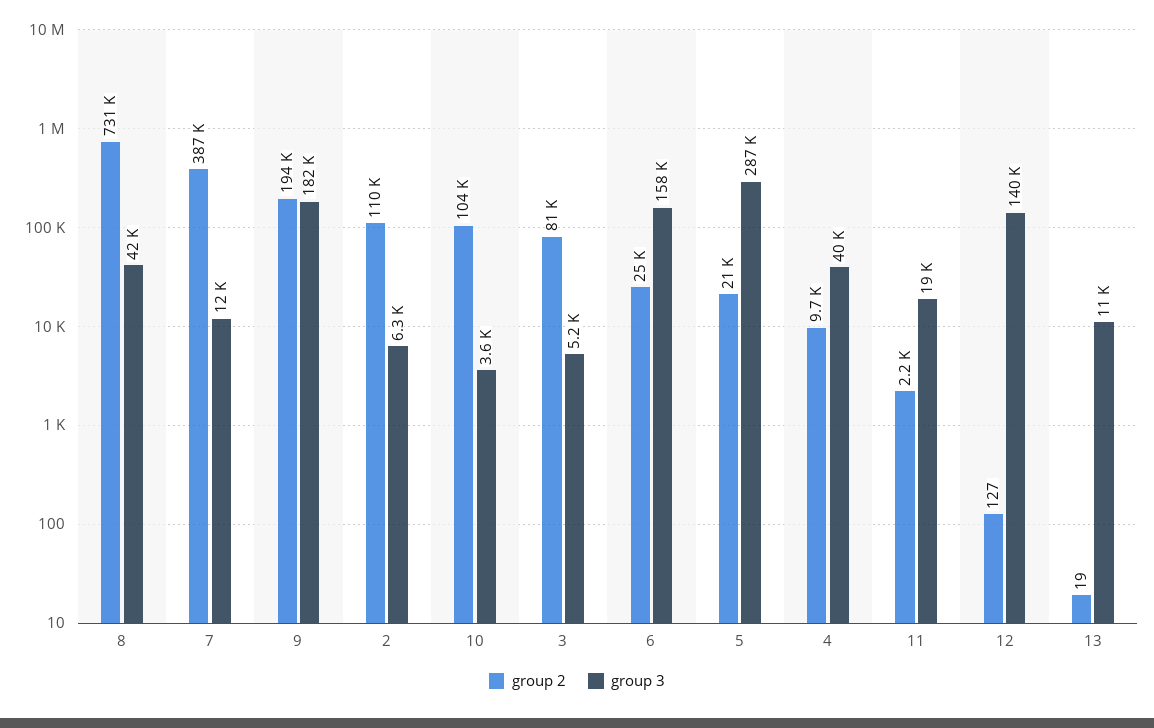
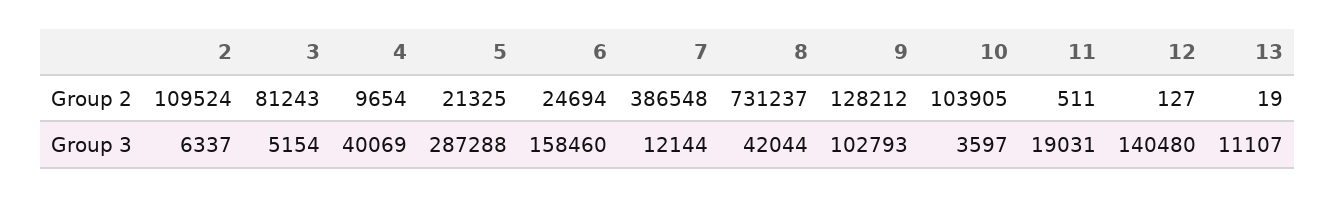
  {
    "group 2": {
      "8": 731237,
      "7": 386548,
-     "9": 194000,
+     "9": 128212,
      "2": 109524,
      "10": 103905,
      "3": 81243,
      "6": 24694,
      "5": 21325,
      "4": 9654,
-     "11": 2200,
+     "11": 511,
      "12": 127,
      "13": 19
    },
    "group 3": {
      "8": 42044,
      "7": 12144,
-     "9": 182000,
+     "9": 102793,
      "2": 6337,
      "10": 3597,
      "3": 5154,
      "6": 158460,
      "5": 287288,
      "4": 40069,
      "11": 19031,
      "12": 140480,
      "13": 11107
    }
  }

